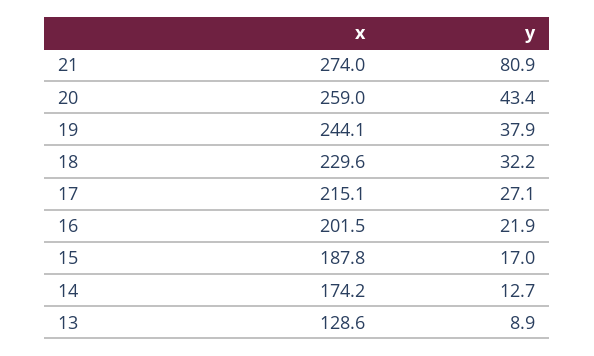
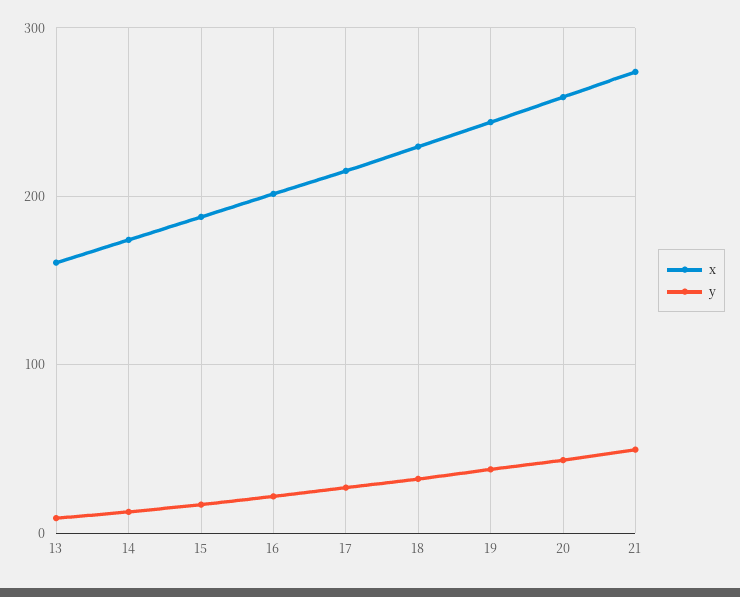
  {
    "x": {
      "21": 274,
      "20": 259,
      "19": 244.1,
      "18": 229.6,
      "17": 215.1,
      "16": 201.5,
      "15": 187.8,
      "14": 174.2,
-     "13": 128.6
+     "13": 160
    },
    "y": {
-     "21": 80.9,
+     "21": 50,
      "20": 43.4,
      "19": 37.9,
      "18": 32.2,
      "17": 27.1,
      "16": 21.9,
      "15": 17,
      "14": 12.7,
      "13": 8.9
    }
  }

